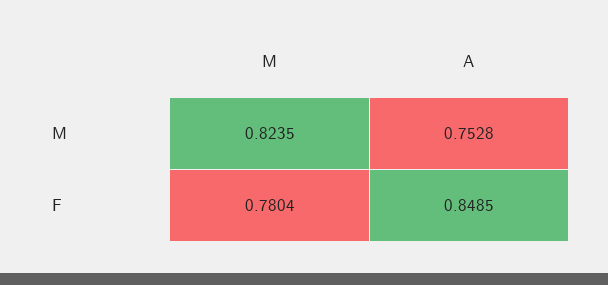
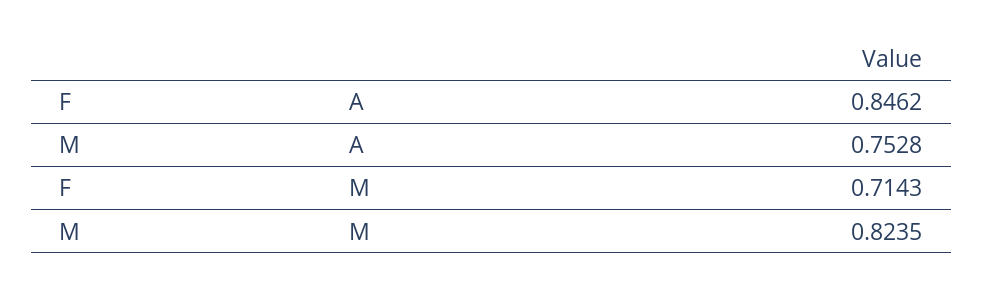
  {
    "M": {
      "M": 0.8235,
-     "F": 0.7804
+     "F": 0.7143
    },
    "A": {
      "M": 0.7528,
-     "F": 0.8485
+     "F": 0.8462
    }
  }

